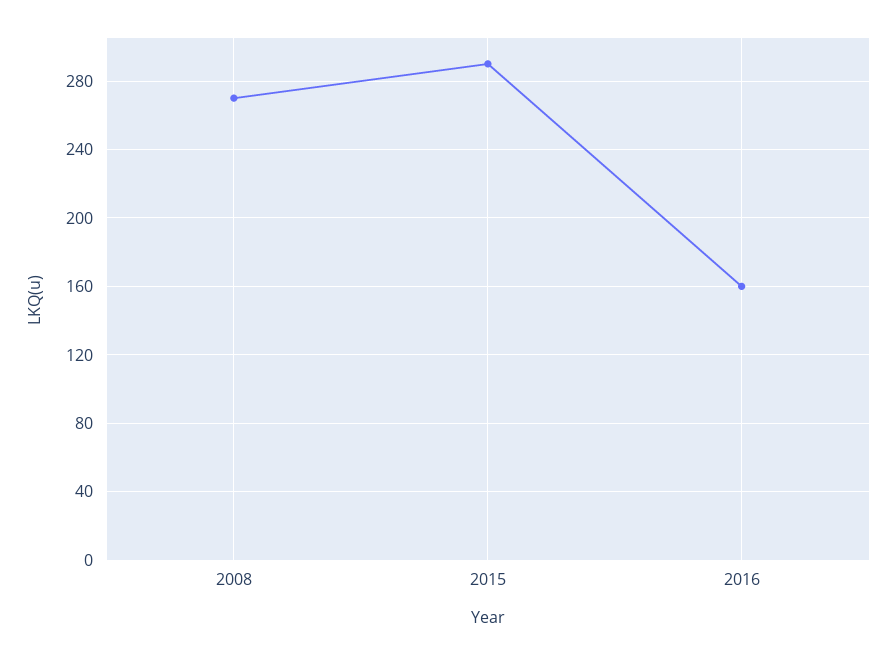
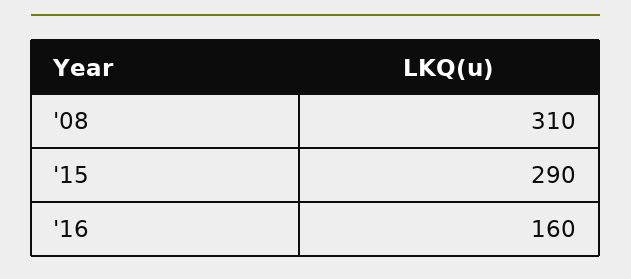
  {
-   "2008": 270,
+   "2008": 310,
    "2015": 290,
    "2016": 160
  }

